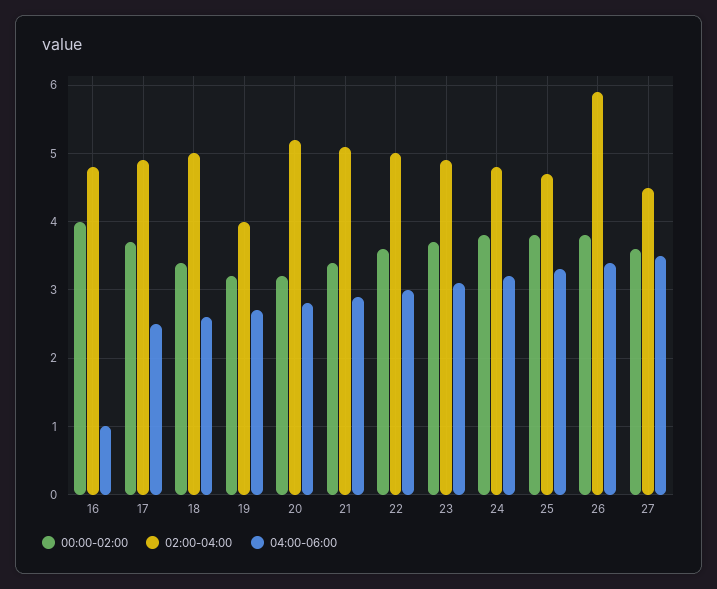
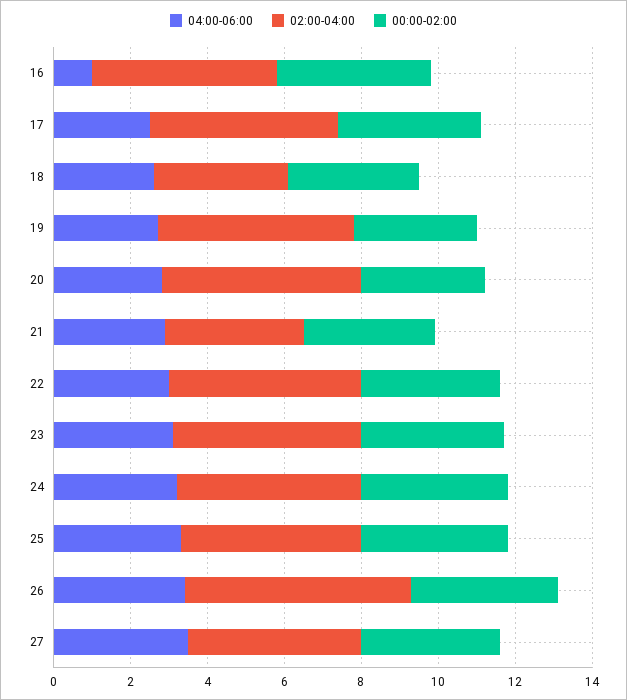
  {
    "00:00-02:00": {
      "16": 4,
      "17": 3.7,
      "18": 3.4,
      "19": 3.2,
      "20": 3.2,
      "21": 3.4,
      "22": 3.6,
      "23": 3.7,
      "24": 3.8,
      "25": 3.8,
      "26": 3.8,
      "27": 3.6
    },
    "02:00-04:00": {
      "16": 4.8,
      "17": 4.9,
-     "18": 5,
+     "18": 3.5,
-     "19": 4,
+     "19": 5,
      "20": 5.2,
-     "21": 5.1,
+     "21": 3.5,
      "22": 5,
      "23": 4.9,
      "24": 4.8,
      "25": 4.7,
      "26": 5.9,
      "27": 4.5
    },
    "04:00-06:00": {
      "16": 1,
      "17": 2.5,
      "18": 2.6,
      "19": 2.7,
      "20": 2.8,
      "21": 2.9,
      "22": 3,
      "23": 3.1,
      "24": 3.2,
      "25": 3.3,
      "26": 3.4,
      "27": 3.5
    }
  }

